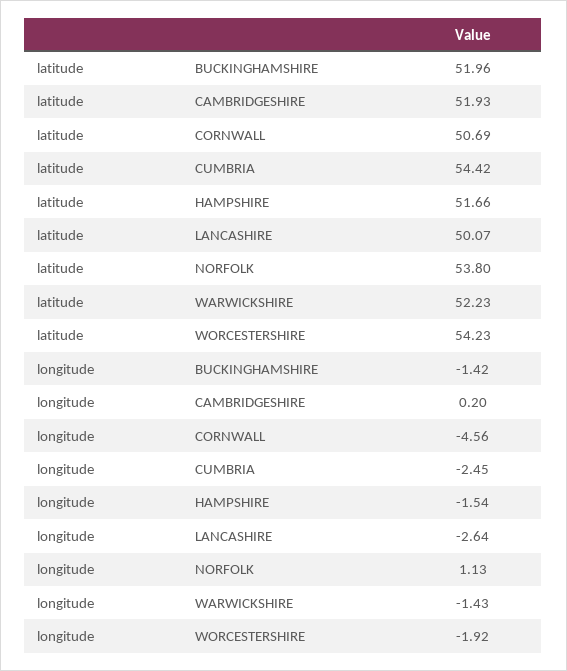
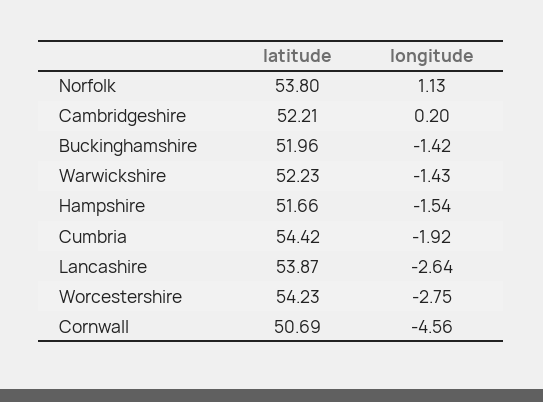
  {
    "latitude": {
      "BUCKINGHAMSHIRE": 51.96,
-     "CAMBRIDGESHIRE": 51.93,
+     "CAMBRIDGESHIRE": 52.21,
      "CORNWALL": 50.69,
      "CUMBRIA": 54.42,
      "HAMPSHIRE": 51.66,
-     "LANCASHIRE": 50.07,
+     "LANCASHIRE": 53.87,
      "NORFOLK": 53.8,
      "WARWICKSHIRE": 52.23,
      "WORCESTERSHIRE": 54.23
    },
    "longitude": {
      "BUCKINGHAMSHIRE": -1.42,
      "CAMBRIDGESHIRE": 0.2,
      "CORNWALL": -4.56,
-     "CUMBRIA": -2.45,
+     "CUMBRIA": -1.92,
      "HAMPSHIRE": -1.54,
      "LANCASHIRE": -2.64,
      "NORFOLK": 1.13,
      "WARWICKSHIRE": -1.43,
-     "WORCESTERSHIRE": -1.92
+     "WORCESTERSHIRE": -2.75
    }
  }

